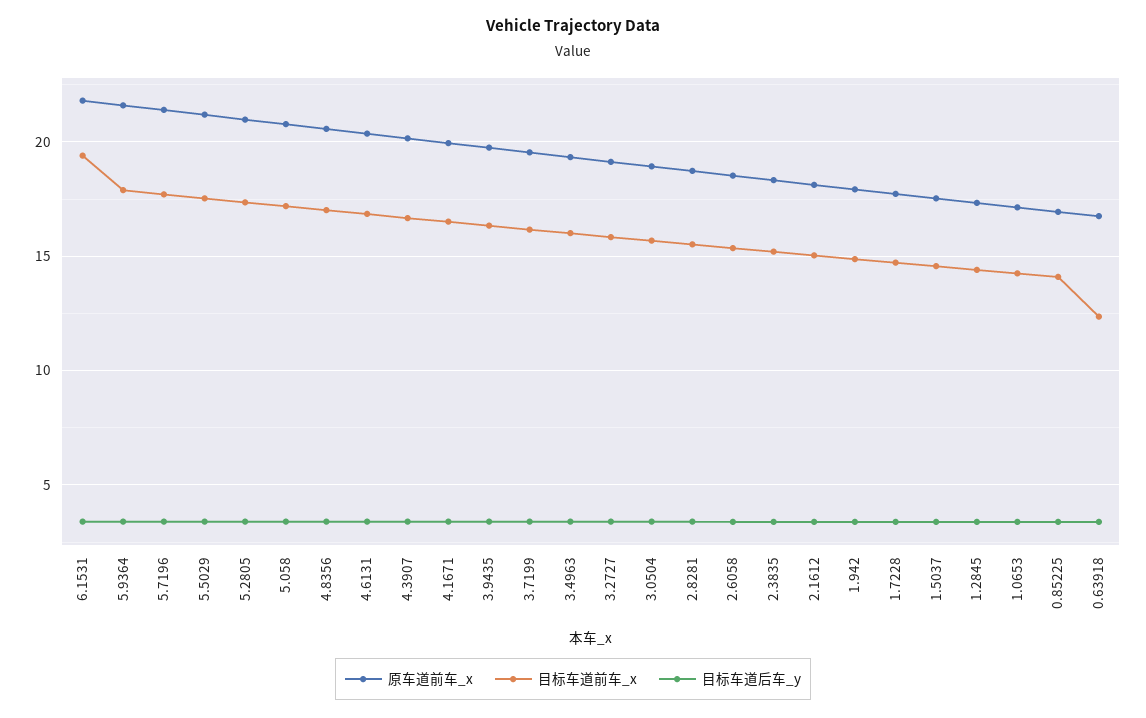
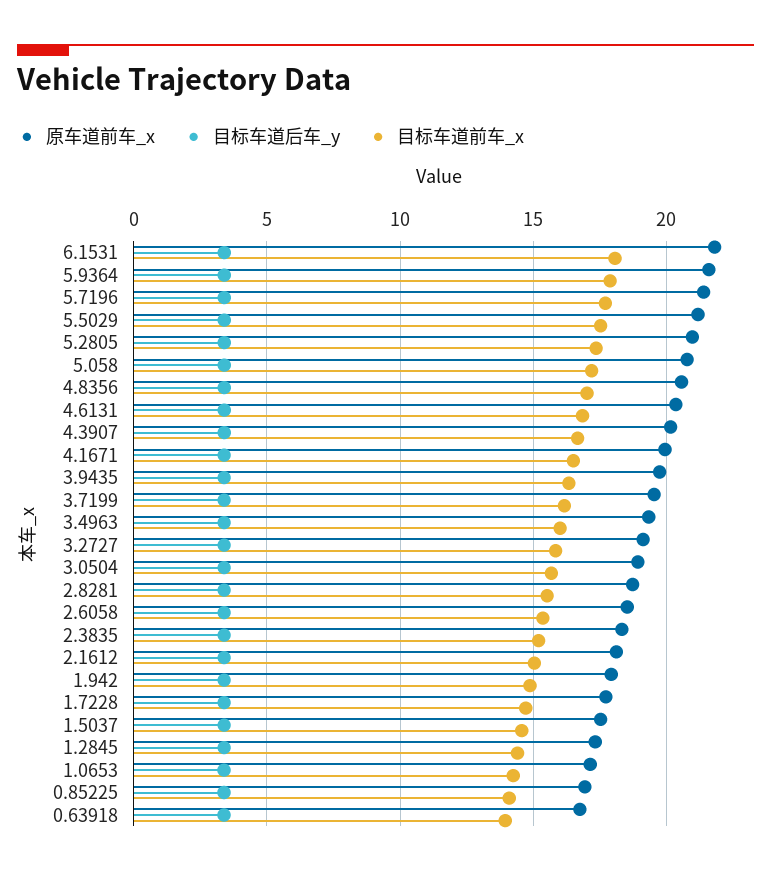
  {
    "原车道前车_x": {
      "6.1531": 22,
      "5.9364": 21.5,
      "5.7196": 21.5,
      "5.5029": 21,
      "5.2805": 21,
      "5.058": 21,
      "4.8356": 20.5,
      "4.6131": 20.5,
      "4.3907": 20,
      "4.1671": 20,
      "3.9435": 20,
      "3.7199": 19.5,
      "3.4963": 19.5,
      "3.2727": 19,
      "3.0504": 19,
      "2.8281": 18.5,
      "2.6058": 18.5,
      "2.3835": 18.5,
      "2.1612": 18,
      "1.942": 18,
      "1.7228": 17.5,
      "1.5037": 17.5,
      "1.2845": 17.5,
      "1.0653": 17,
      "0.85225": 17,
      "0.63918": 17
    },
    "目标车道前车_x": {
-     "6.1531": 19.5,
+     "6.1531": 18,
      "5.9364": 18,
      "5.7196": 17.5,
      "5.5029": 17.5,
      "5.2805": 17.5,
      "5.058": 17,
      "4.8356": 17,
      "4.6131": 17,
      "4.3907": 16.5,
      "4.1671": 16.5,
      "3.9435": 16.5,
      "3.7199": 16,
      "3.4963": 16,
      "3.2727": 16,
      "3.0504": 15.5,
      "2.8281": 15.5,
      "2.6058": 15.5,
      "2.3835": 15,
      "2.1612": 15,
      "1.942": 15,
      "1.7228": 14.5,
      "1.5037": 14.5,
      "1.2845": 14.5,
      "1.0653": 14.5,
      "0.85225": 14,
-     "0.63918": 12.5
+     "0.63918": 14
    },
    "目标车道后车_y": {
      "6.1531": 3.5,
      "5.9364": 3.5,
      "5.7196": 3.5,
      "5.5029": 3.5,
      "5.2805": 3.5,
      "5.058": 3.5,
      "4.8356": 3.5,
      "4.6131": 3.5,
      "4.3907": 3.5,
      "4.1671": 3.5,
      "3.9435": 3.5,
      "3.7199": 3.5,
      "3.4963": 3.5,
      "3.2727": 3.5,
      "3.0504": 3.5,
      "2.8281": 3.5,
      "2.6058": 3.5,
      "2.3835": 3.5,
      "2.1612": 3.5,
      "1.942": 3.5,
      "1.7228": 3.5,
      "1.5037": 3.5,
      "1.2845": 3.5,
      "1.0653": 3.5,
      "0.85225": 3.5,
      "0.63918": 3.5
    }
  }

